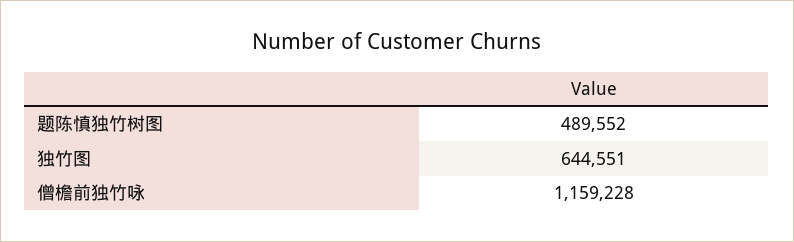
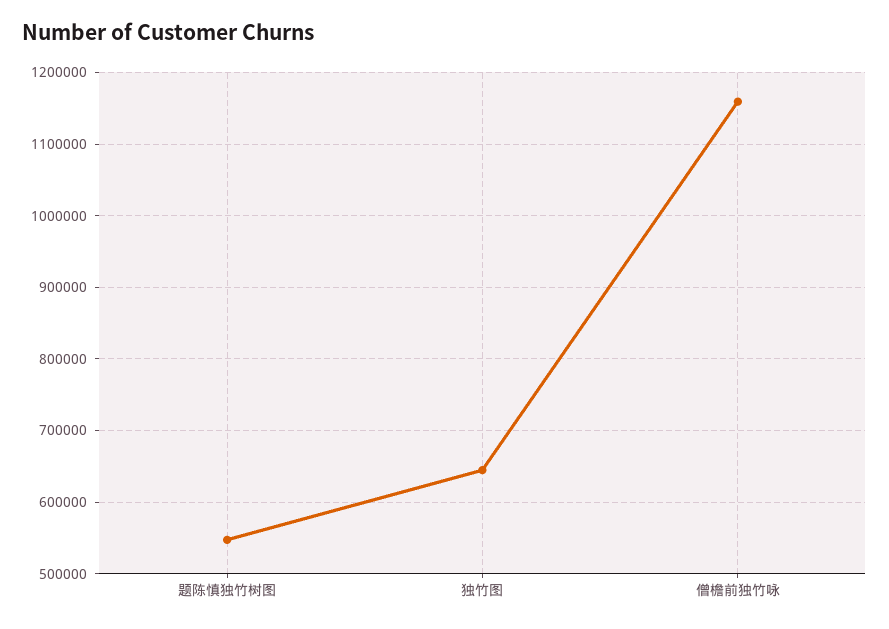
  {
-   "题陈慎独竹树图": 489552,
+   "题陈慎独竹树图": 550000,
    "独竹图": 644551,
    "僧檐前独竹咏": 1159228
  }

